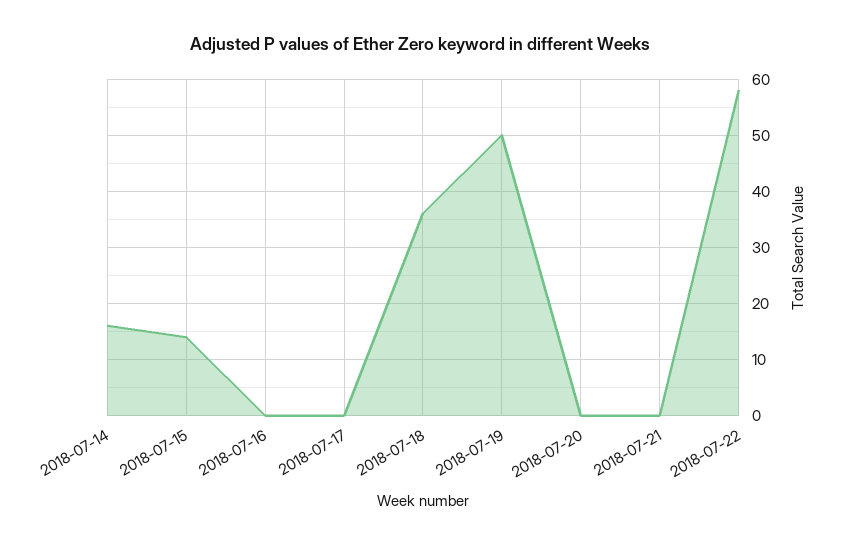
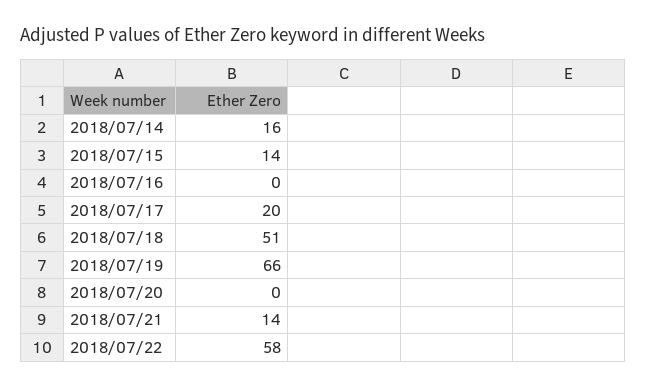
  {
    "2018-07-14": 16,
    "2018-07-15": 14,
    "2018-07-16": 0,
-   "2018-07-17": 0,
+   "2018-07-17": 20,
-   "2018-07-18": 35,
+   "2018-07-18": 51,
-   "2018-07-19": 50,
+   "2018-07-19": 66,
    "2018-07-20": 0,
-   "2018-07-21": 0,
+   "2018-07-21": 14,
    "2018-07-22": 58
  }

